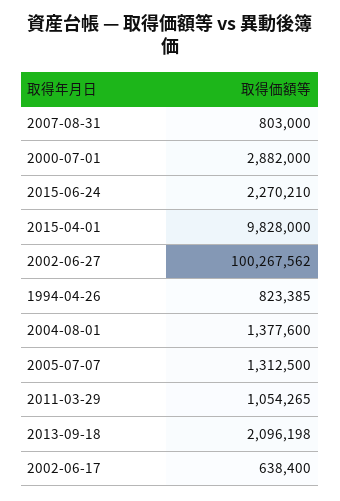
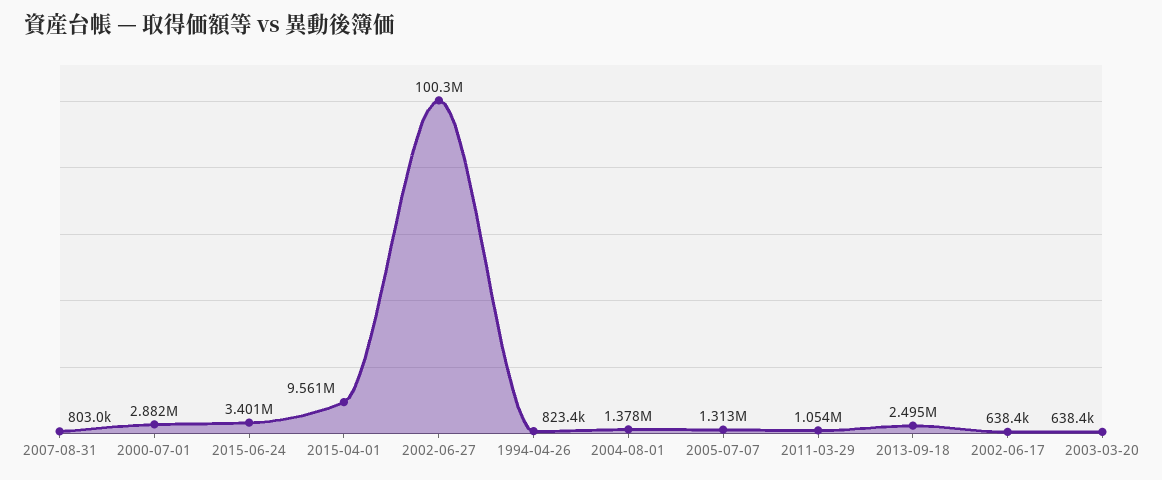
  {
    "2007-08-31": 803000,
    "2000-07-01": 2882000,
-   "2015-06-24": 2270210,
+   "2015-06-24": 3401000,
-   "2015-04-01": 9828000,
+   "2015-04-01": 9561000,
    "2002-06-27": 100267562,
    "1994-04-26": 823385,
    "2004-08-01": 1377600,
    "2005-07-07": 1312500,
    "2011-03-29": 1054265,
-   "2013-09-18": 2096198,
+   "2013-09-18": 2495000,
-   "2002-06-17": 638400
+   "2002-06-17": 638400,
+   "2003-03-20": 638400
  }

